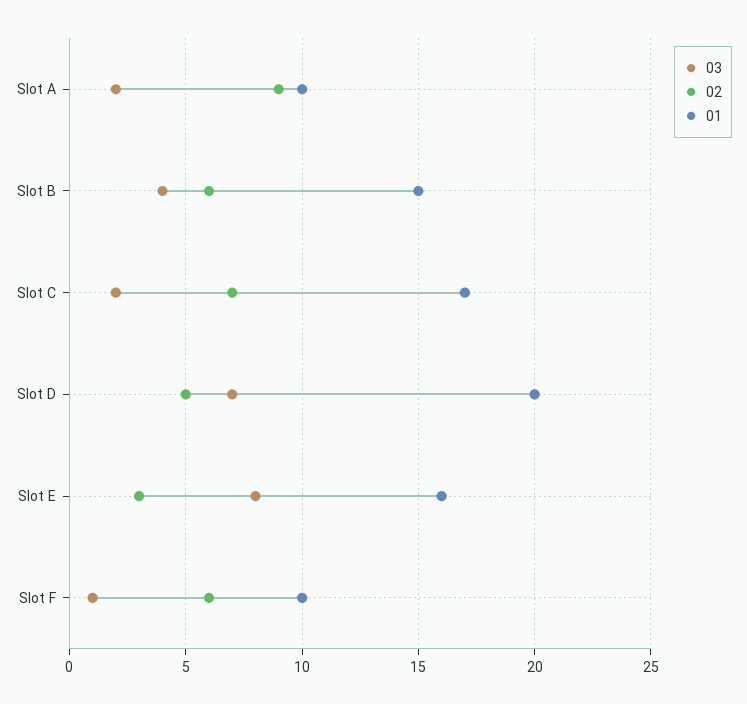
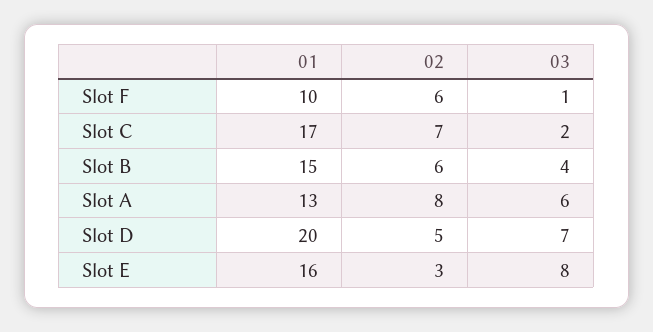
  {
    "03": {
-     "Slot A": 2,
+     "Slot A": 6,
      "Slot B": 4,
      "Slot C": 2,
      "Slot D": 7,
      "Slot E": 8,
      "Slot F": 1
    },
    "02": {
-     "Slot A": 9,
+     "Slot A": 8,
      "Slot B": 6,
      "Slot C": 7,
      "Slot D": 5,
      "Slot E": 3,
      "Slot F": 6
    },
    "01": {
-     "Slot A": 10,
+     "Slot A": 13,
      "Slot B": 15,
      "Slot C": 17,
      "Slot D": 20,
      "Slot E": 16,
      "Slot F": 10
    }
  }

